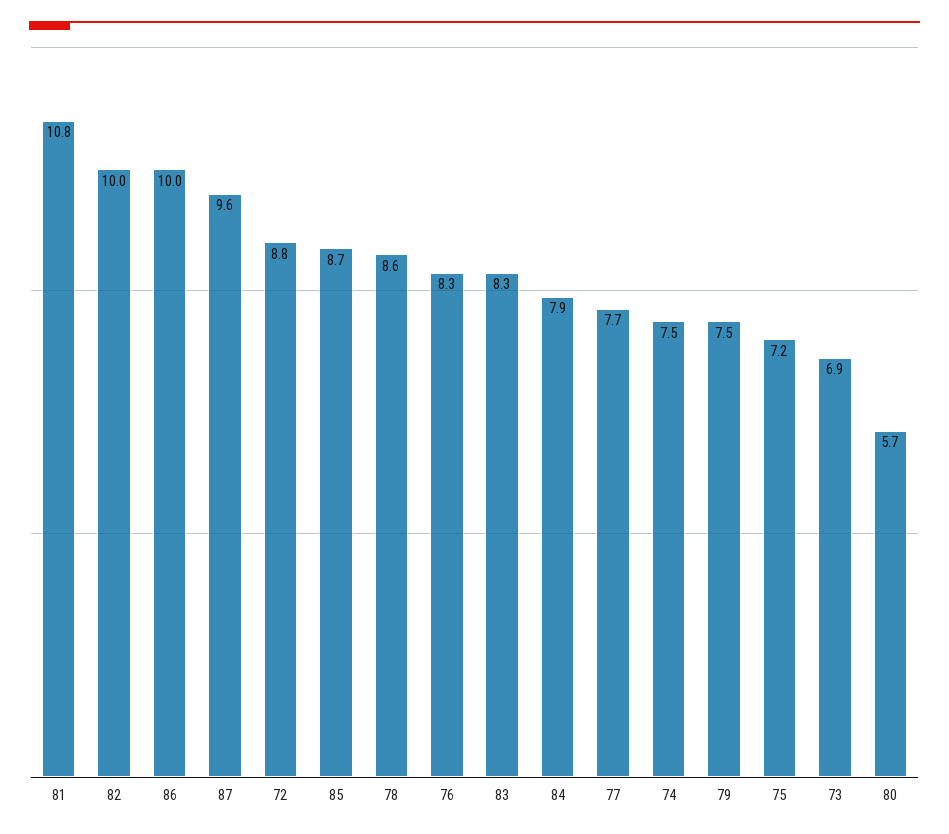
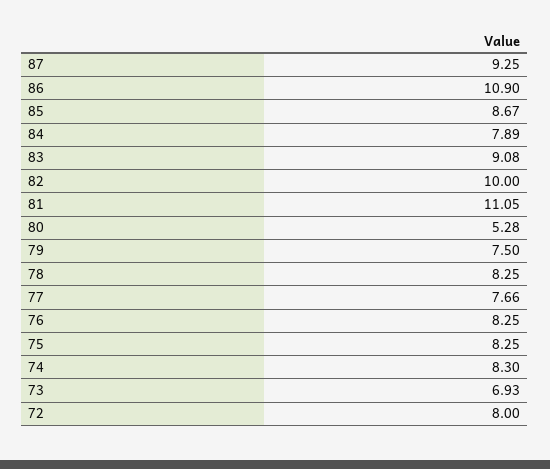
  {
-   "81": 10.8,
+   "81": 11.05,
    "82": 10,
-   "86": 10,
+   "86": 10.9,
-   "87": 9.6,
+   "87": 9.25,
-   "72": 8.8,
+   "72": 8,
    "85": 8.67,
-   "78": 8.6,
+   "78": 8.25,
    "76": 8.25,
-   "83": 8.3,
+   "83": 9.08,
    "84": 7.89,
    "77": 7.66,
-   "74": 7.5,
+   "74": 8.3,
    "79": 7.5,
-   "75": 7.2,
+   "75": 8.25,
    "73": 6.93,
-   "80": 5.7
+   "80": 5.28
  }

